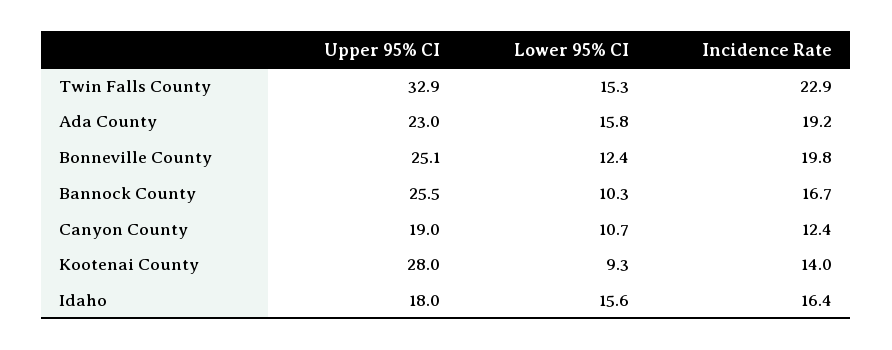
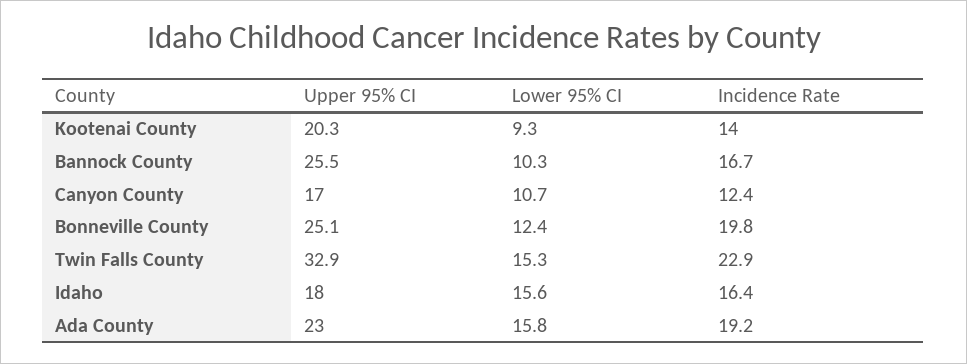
  {
    "Upper 95% CI": {
      "Twin Falls County": 32.9,
      "Ada County": 23,
      "Bonneville County": 25.1,
      "Bannock County": 25.5,
-     "Canyon County": 19,
+     "Canyon County": 17,
-     "Kootenai County": 28,
+     "Kootenai County": 20.3,
      "Idaho": 18
    },
    "Lower 95% CI": {
      "Twin Falls County": 15.3,
      "Ada County": 15.8,
      "Bonneville County": 12.4,
      "Bannock County": 10.3,
      "Canyon County": 10.7,
      "Kootenai County": 9.3,
      "Idaho": 15.6
    },
    "Incidence Rate": {
      "Twin Falls County": 22.9,
      "Ada County": 19.2,
      "Bonneville County": 19.8,
      "Bannock County": 16.7,
      "Canyon County": 12.4,
      "Kootenai County": 14,
      "Idaho": 16.4
    }
  }

